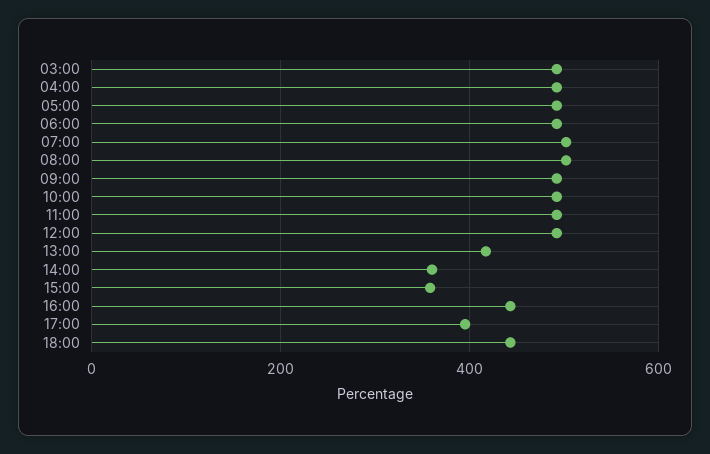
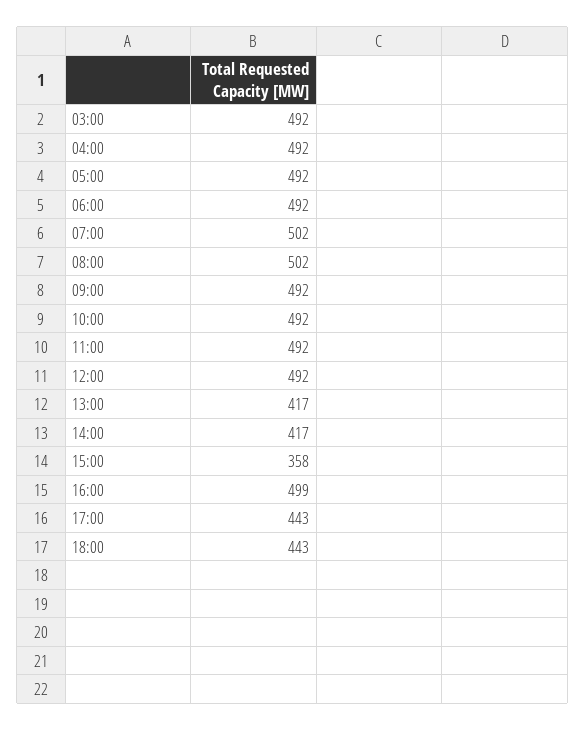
  {
    "03:00": 492,
    "04:00": 492,
    "05:00": 492,
    "06:00": 492,
    "07:00": 502,
    "08:00": 502,
    "09:00": 492,
    "10:00": 492,
    "11:00": 492,
    "12:00": 492,
    "13:00": 417,
-   "14:00": 360,
+   "14:00": 417,
    "15:00": 358,
-   "16:00": 440,
+   "16:00": 499,
-   "17:00": 400,
+   "17:00": 443,
    "18:00": 443
  }

